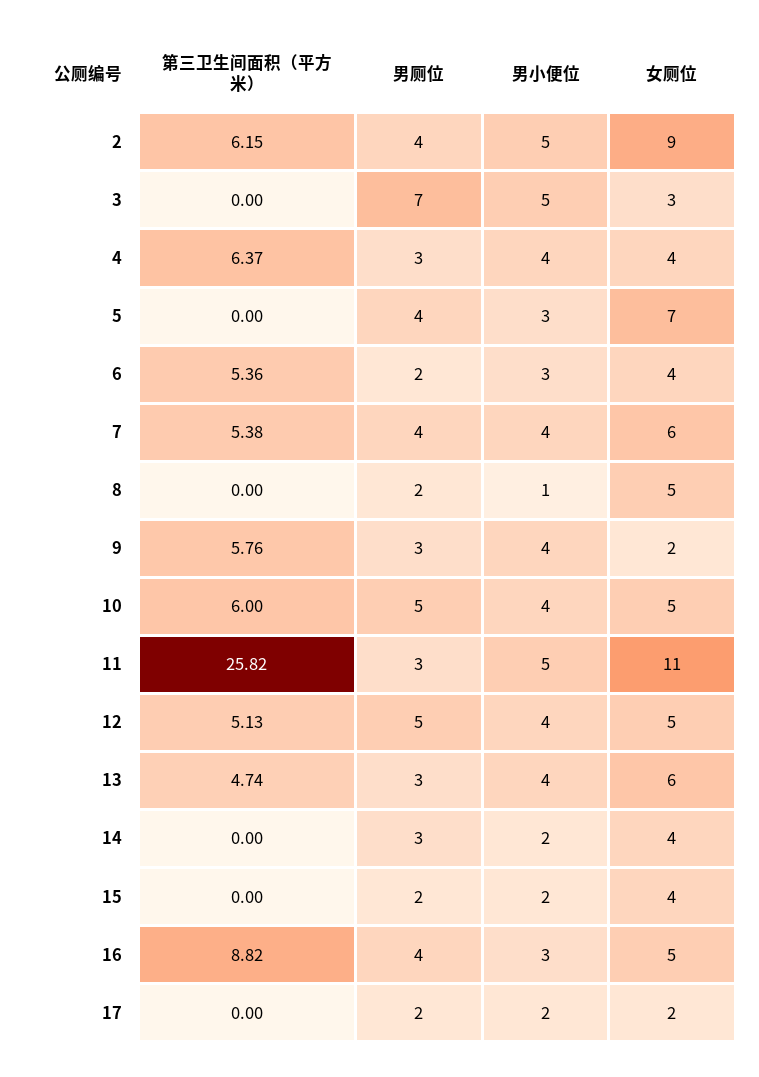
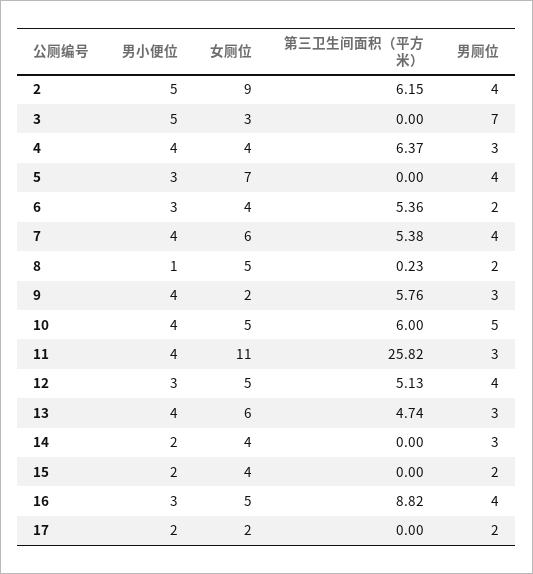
  {
    "第三卫生间面积（平方米）": {
      "2": 6.15,
      "3": 0,
      "4": 6.37,
      "5": 0,
      "6": 5.36,
      "7": 5.38,
-     "8": 0,
+     "8": 0.23,
      "9": 5.76,
      "10": 6,
      "11": 25.82,
      "12": 5.13,
      "13": 4.74,
      "14": 0,
      "15": 0,
      "16": 8.82,
      "17": 0
    },
    "男厕位": {
      "2": 4,
      "3": 7,
      "4": 3,
      "5": 4,
      "6": 2,
      "7": 4,
      "8": 2,
      "9": 3,
      "10": 5,
      "11": 3,
-     "12": 5,
+     "12": 4,
      "13": 3,
      "14": 3,
      "15": 2,
      "16": 4,
      "17": 2
    },
    "男小便位": {
      "2": 5,
      "3": 5,
      "4": 4,
      "5": 3,
      "6": 3,
      "7": 4,
      "8": 1,
      "9": 4,
      "10": 4,
-     "11": 5,
+     "11": 4,
-     "12": 4,
+     "12": 3,
      "13": 4,
      "14": 2,
      "15": 2,
      "16": 3,
      "17": 2
    },
    "女厕位": {
      "2": 9,
      "3": 3,
      "4": 4,
      "5": 7,
      "6": 4,
      "7": 6,
      "8": 5,
      "9": 2,
      "10": 5,
      "11": 11,
      "12": 5,
      "13": 6,
      "14": 4,
      "15": 4,
      "16": 5,
      "17": 2
    }
  }

